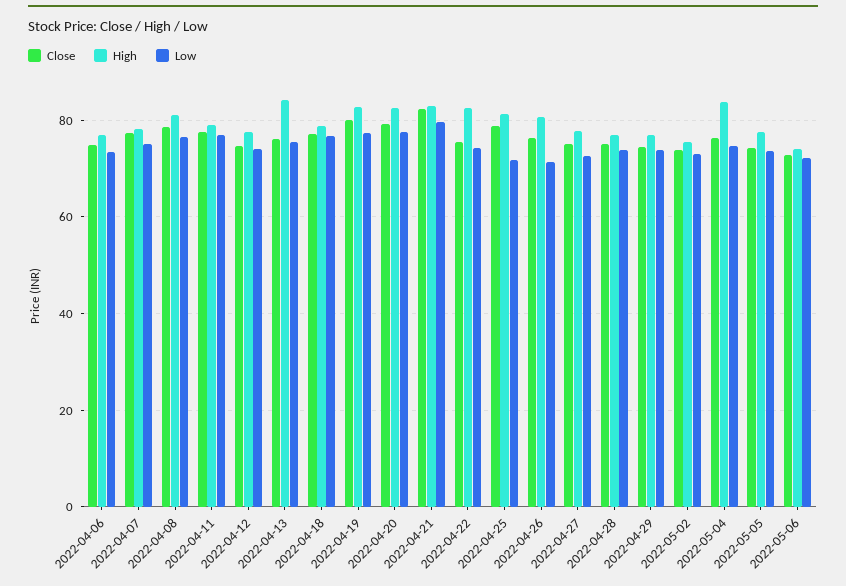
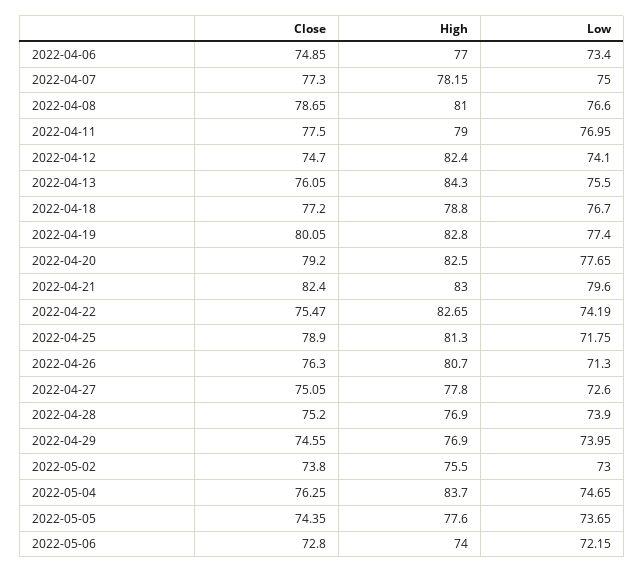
  {
    "Close": {
      "2022-04-06": 74.85,
      "2022-04-07": 77.3,
      "2022-04-08": 78.65,
      "2022-04-11": 77.5,
      "2022-04-12": 74.7,
      "2022-04-13": 76.05,
      "2022-04-18": 77.2,
      "2022-04-19": 80.05,
      "2022-04-20": 79.2,
      "2022-04-21": 82.4,
      "2022-04-22": 75.47,
      "2022-04-25": 78.9,
      "2022-04-26": 76.3,
      "2022-04-27": 75.05,
      "2022-04-28": 75.2,
      "2022-04-29": 74.55,
      "2022-05-02": 73.8,
      "2022-05-04": 76.25,
      "2022-05-05": 74.35,
      "2022-05-06": 72.8
    },
    "High": {
      "2022-04-06": 77,
      "2022-04-07": 78.15,
      "2022-04-08": 81,
      "2022-04-11": 79,
-     "2022-04-12": 78,
+     "2022-04-12": 82.4,
      "2022-04-13": 84.3,
      "2022-04-18": 78.8,
      "2022-04-19": 82.8,
      "2022-04-20": 82.5,
      "2022-04-21": 83,
      "2022-04-22": 82.65,
      "2022-04-25": 81.3,
      "2022-04-26": 80.7,
      "2022-04-27": 77.8,
      "2022-04-28": 76.9,
      "2022-04-29": 76.9,
      "2022-05-02": 75.5,
      "2022-05-04": 83.7,
      "2022-05-05": 77.6,
      "2022-05-06": 74
    },
    "Low": {
      "2022-04-06": 73.4,
      "2022-04-07": 75,
      "2022-04-08": 76.6,
      "2022-04-11": 76.95,
      "2022-04-12": 74.1,
      "2022-04-13": 75.5,
      "2022-04-18": 76.7,
      "2022-04-19": 77.4,
      "2022-04-20": 77.65,
      "2022-04-21": 79.6,
      "2022-04-22": 74.19,
      "2022-04-25": 71.75,
      "2022-04-26": 71.3,
      "2022-04-27": 72.6,
      "2022-04-28": 73.9,
      "2022-04-29": 73.95,
      "2022-05-02": 73,
      "2022-05-04": 74.65,
      "2022-05-05": 73.65,
      "2022-05-06": 72.15
    }
  }

